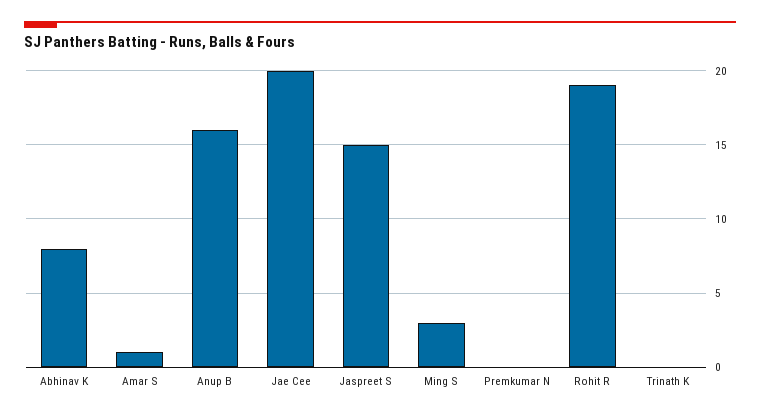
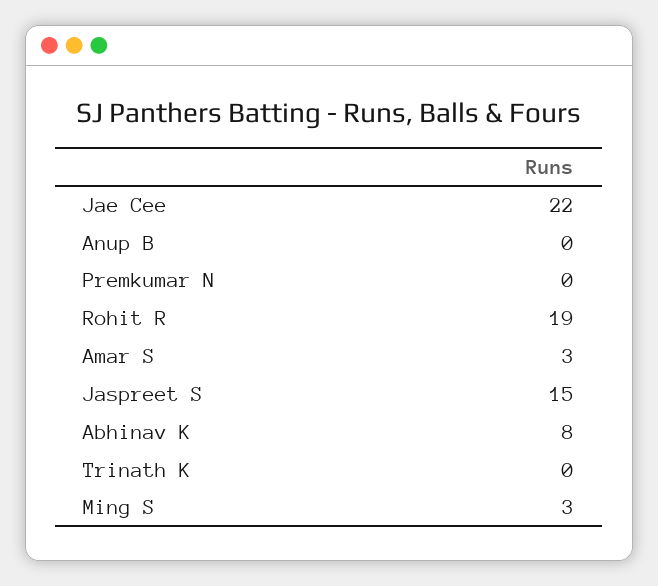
  {
    "Abhinav K": 8,
-   "Amar S": 1,
+   "Amar S": 3,
-   "Anup B": 16,
+   "Anup B": 0,
-   "Jae Cee": 20,
+   "Jae Cee": 22,
    "Jaspreet S": 15,
    "Ming S": 3,
    "Premkumar N": 0,
    "Rohit R": 19,
    "Trinath K": 0
  }

